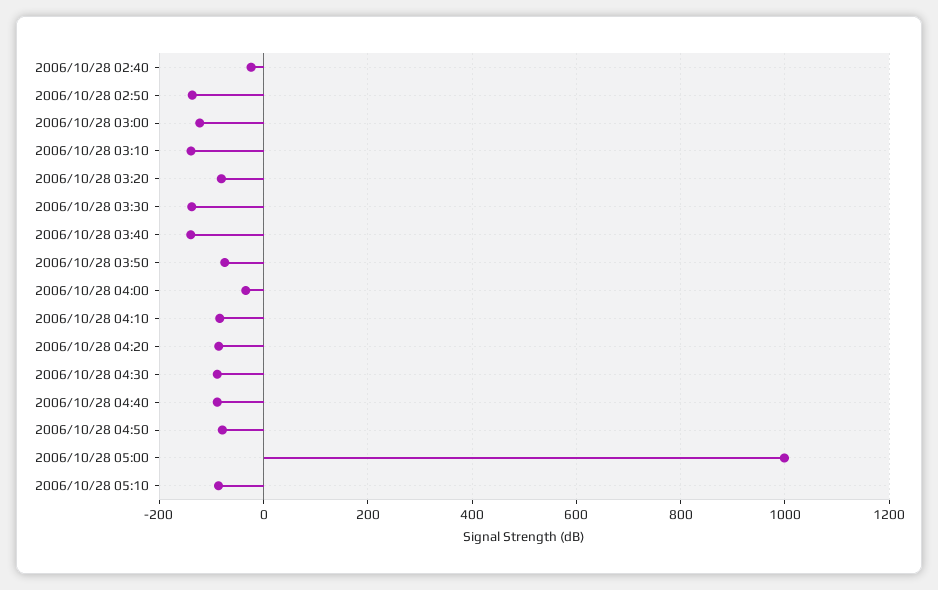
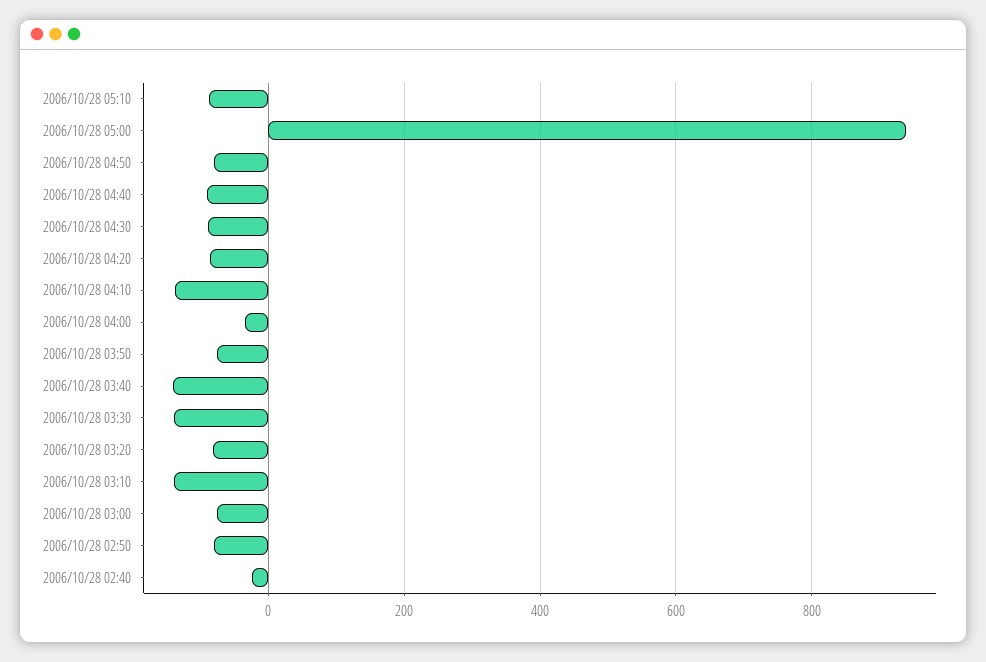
  {
    "2006/10/28 02:40": -20,
-   "2006/10/28 02:50": -140,
+   "2006/10/28 02:50": -80,
-   "2006/10/28 03:00": -120,
+   "2006/10/28 03:00": -80,
    "2006/10/28 03:10": -140,
    "2006/10/28 03:20": -80,
    "2006/10/28 03:30": -140,
    "2006/10/28 03:40": -140,
    "2006/10/28 03:50": -80,
    "2006/10/28 04:00": -40,
-   "2006/10/28 04:10": -80,
+   "2006/10/28 04:10": -140,
    "2006/10/28 04:20": -80,
    "2006/10/28 04:30": -80,
    "2006/10/28 04:40": -80,
    "2006/10/28 04:50": -80,
-   "2006/10/28 05:00": 1000,
+   "2006/10/28 05:00": 940,
    "2006/10/28 05:10": -80
  }

